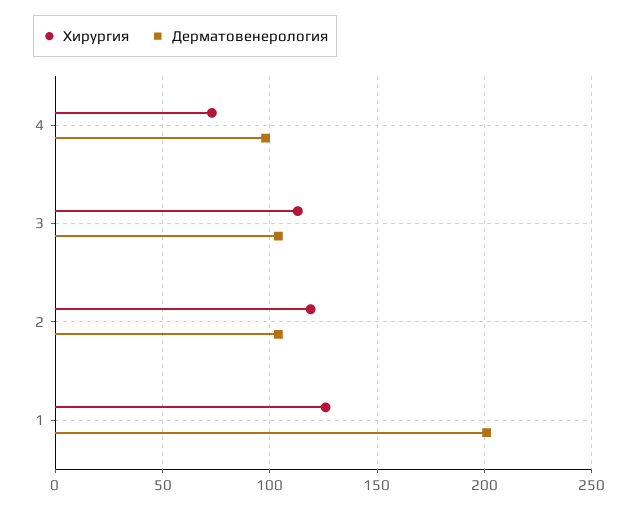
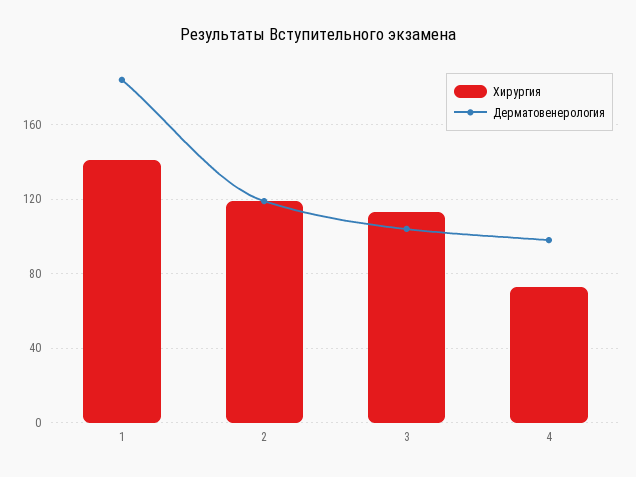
  {
    "Хирургия": {
      "4": 75,
      "3": 115,
      "2": 120,
-     "1": 125
+     "1": 140
    },
    "Дерматовенерология": {
      "4": 100,
      "3": 105,
-     "2": 105,
+     "2": 120,
-     "1": 200
+     "1": 185
    }
  }

